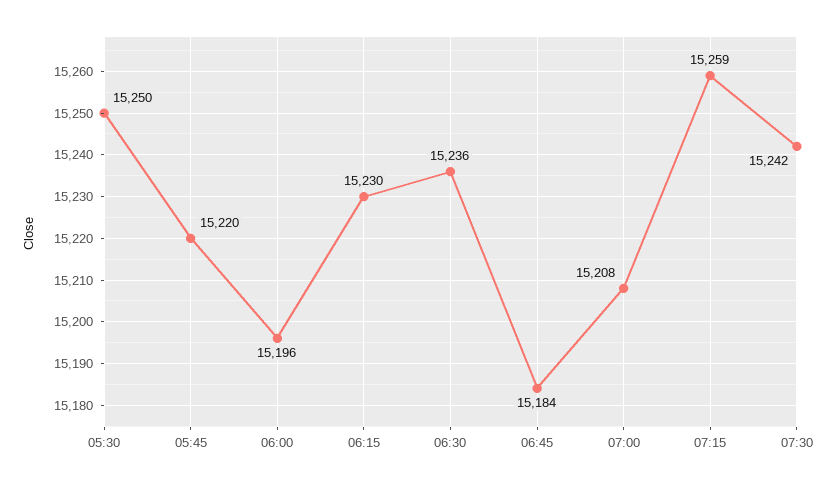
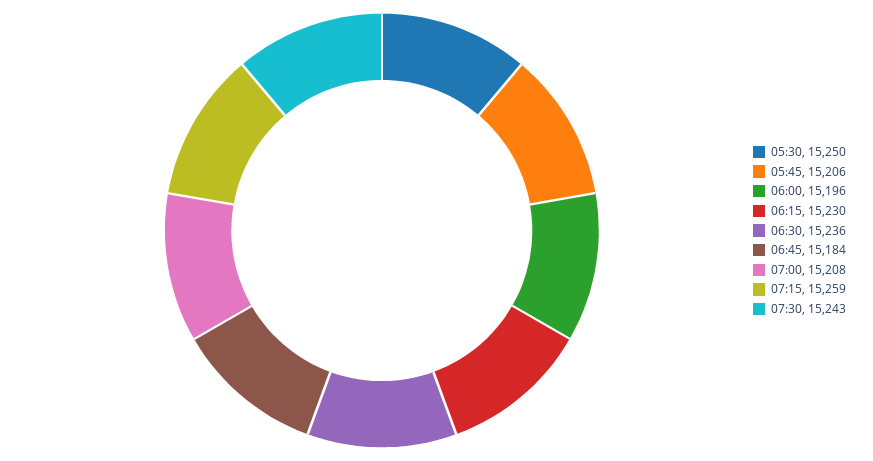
  {
    "05:30": 15250,
-   "05:45": 15220,
+   "05:45": 15206,
    "06:00": 15196,
    "06:15": 15230,
    "06:30": 15236,
    "06:45": 15184,
    "07:00": 15208,
    "07:15": 15259,
-   "07:30": 15242
+   "07:30": 15243
  }

